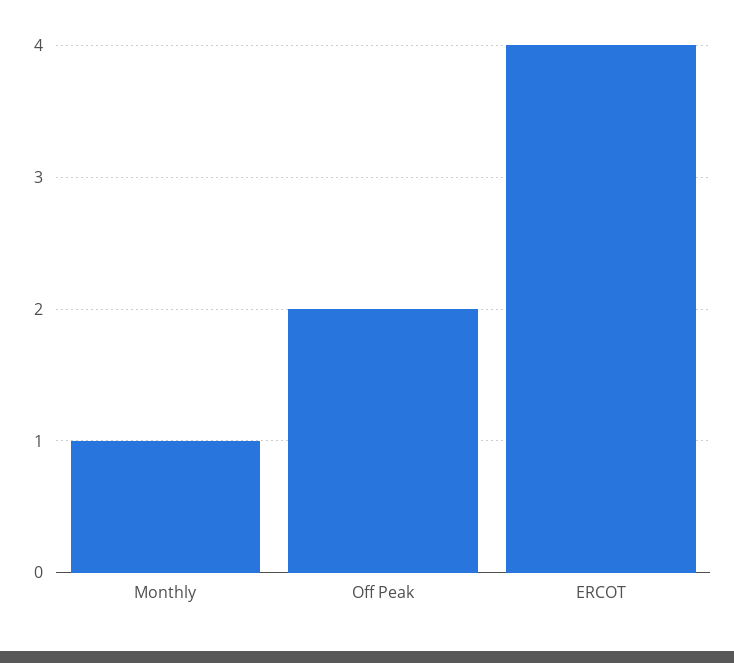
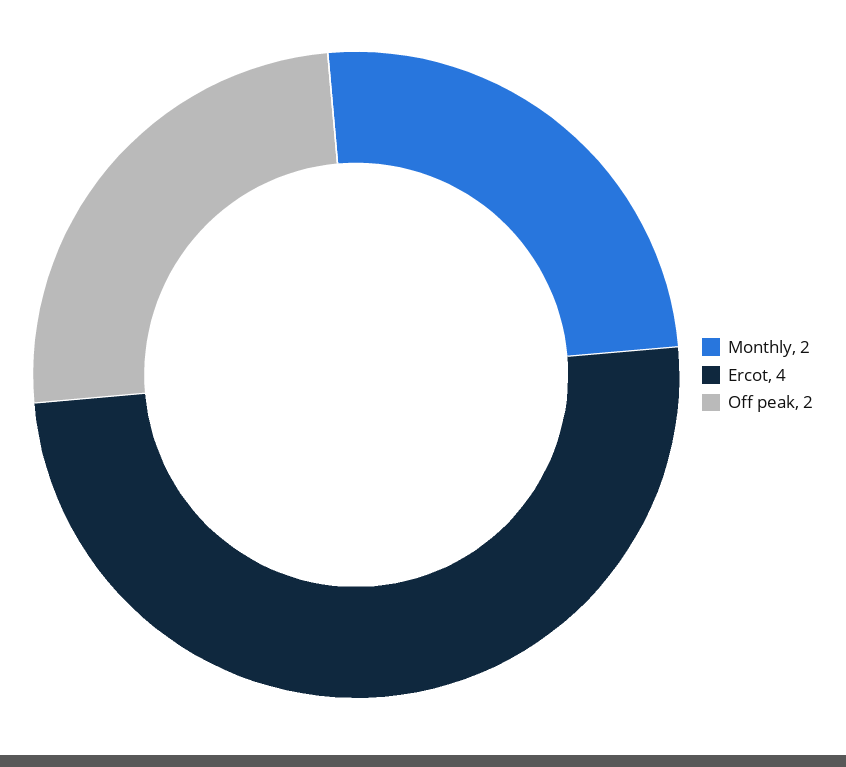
  {
-   "Monthly": 1,
+   "Monthly": 2,
    "Off Peak": 2,
    "ERCOT": 4
  }

